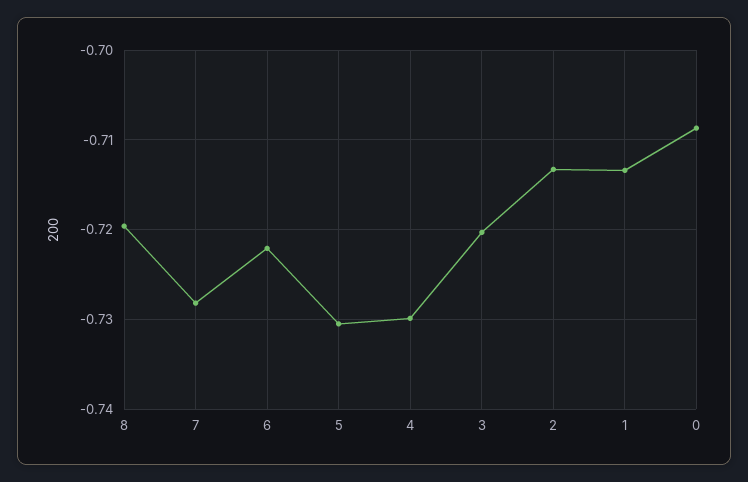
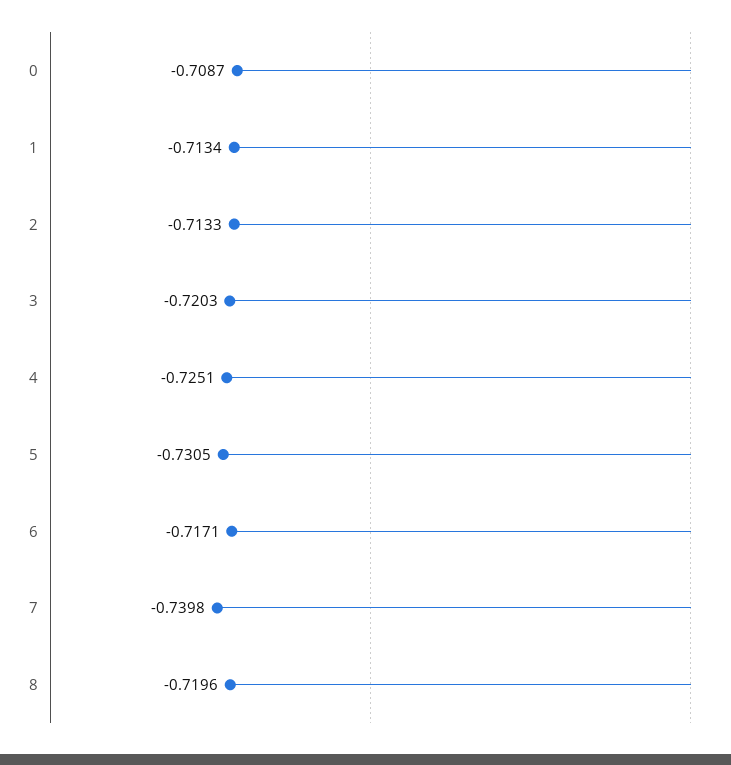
  {
    "8": -0.7196,
-   "7": -0.728,
+   "7": -0.7398,
-   "6": -0.722,
+   "6": -0.7171,
    "5": -0.7305,
-   "4": -0.73,
+   "4": -0.7251,
    "3": -0.7203,
    "2": -0.7133,
    "1": -0.7134,
    "0": -0.7087
  }

